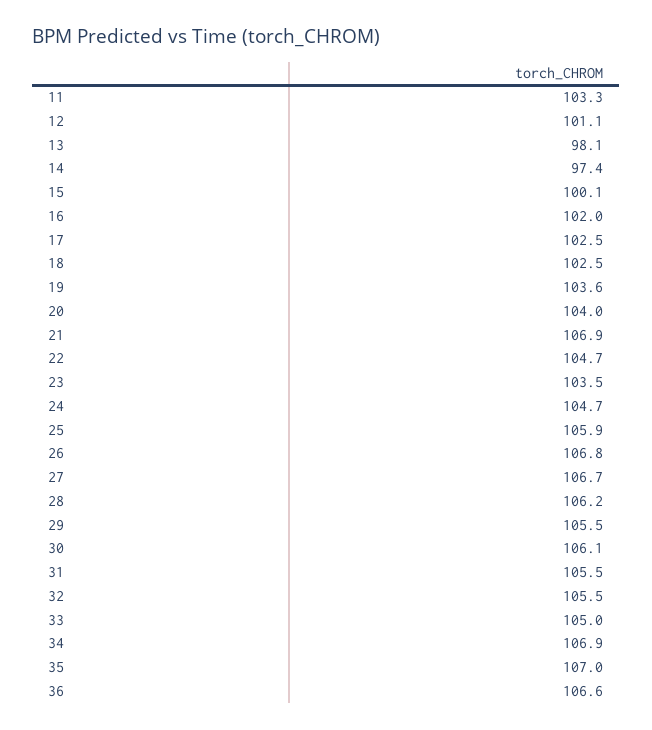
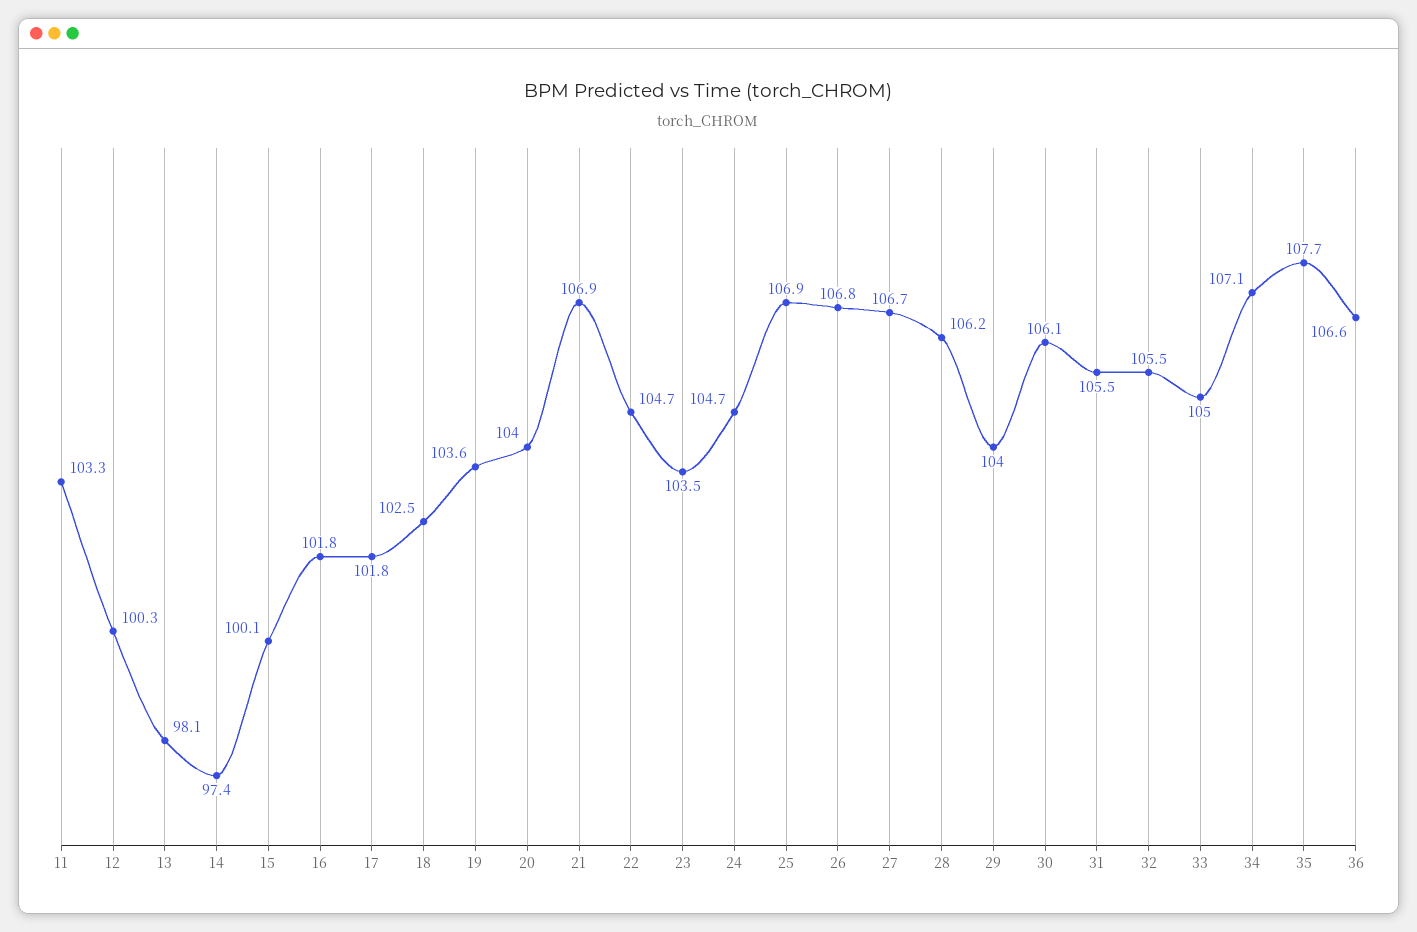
  {
    "11": 103.3,
-   "12": 101.1,
+   "12": 100.3,
    "13": 98.1,
    "14": 97.4,
    "15": 100.1,
-   "16": 102,
+   "16": 101.8,
-   "17": 102.5,
+   "17": 101.8,
    "18": 102.5,
    "19": 103.6,
    "20": 104,
    "21": 106.9,
    "22": 104.7,
    "23": 103.5,
    "24": 104.7,
-   "25": 105.9,
+   "25": 106.9,
    "26": 106.8,
    "27": 106.7,
    "28": 106.2,
-   "29": 105.5,
+   "29": 104,
    "30": 106.1,
    "31": 105.5,
    "32": 105.5,
    "33": 105,
-   "34": 106.9,
+   "34": 107.1,
-   "35": 107,
+   "35": 107.7,
    "36": 106.6
  }

